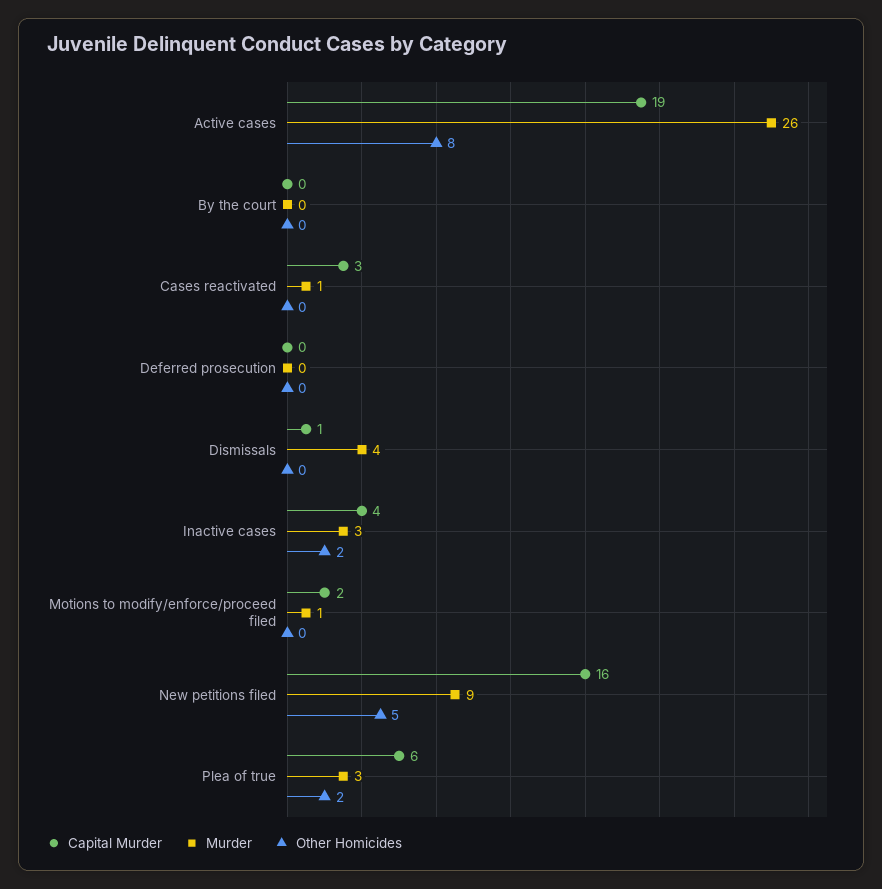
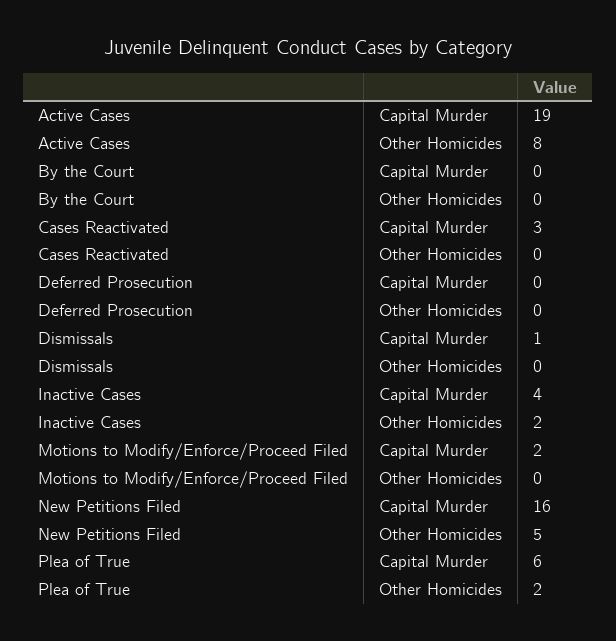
  {
    "Capital Murder": {
      "Active cases": 19,
      "By the court": 0,
      "Cases reactivated": 3,
      "Deferred prosecution": 0,
      "Dismissals": 1,
      "Inactive cases": 4,
      "Motions to modify/enforce/proceed filed": 2,
      "New petitions filed": 16,
      "Plea of true": 6
    },
-   "Murder": {
-     "Active cases": 26,
-     "By the court": 0,
-     "Cases reactivated": 1,
-     "Deferred prosecution": 0,
-     "Dismissals": 4,
-     "Inactive cases": 3,
-     "Motions to modify/enforce/proceed filed": 1,
-     "New petitions filed": 9,
-     "Plea of true": 3
-   },
    "Other Homicides": {
      "Active cases": 8,
      "By the court": 0,
      "Cases reactivated": 0,
      "Deferred prosecution": 0,
      "Dismissals": 0,
      "Inactive cases": 2,
      "Motions to modify/enforce/proceed filed": 0,
      "New petitions filed": 5,
      "Plea of true": 2
    }
  }

